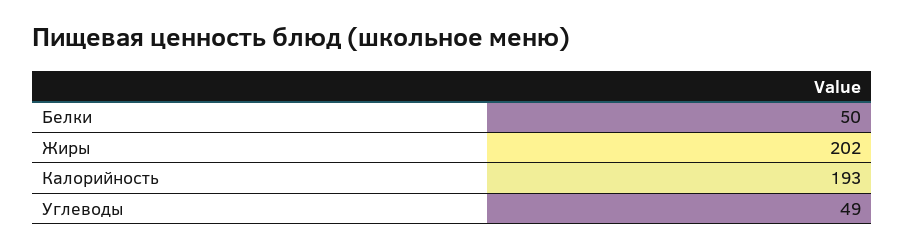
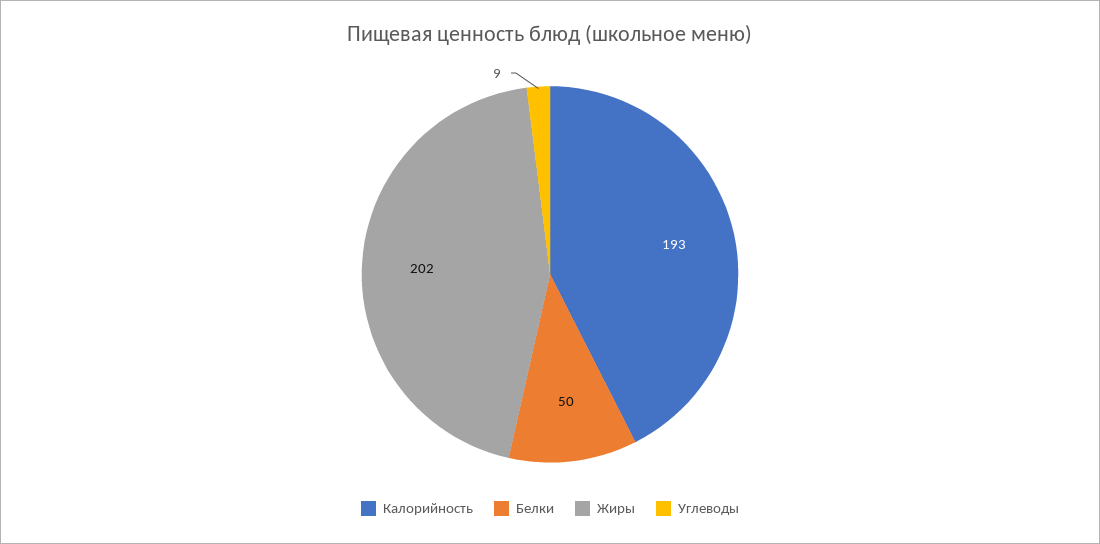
  {
    "Белки": 50,
    "Жиры": 202,
    "Калорийность": 193,
-   "Углеводы": 49
+   "Углеводы": 9
  }

